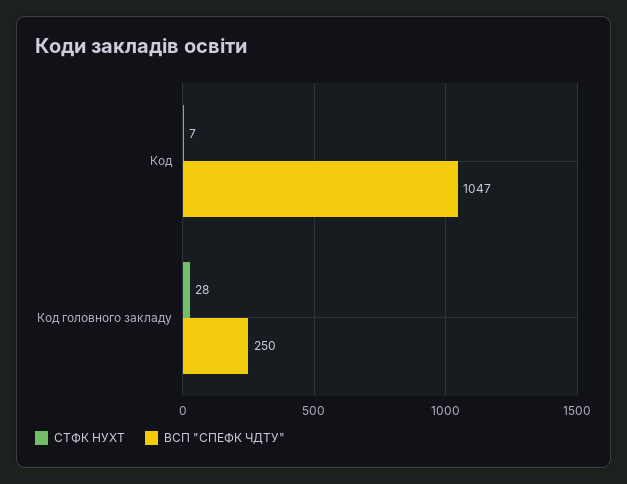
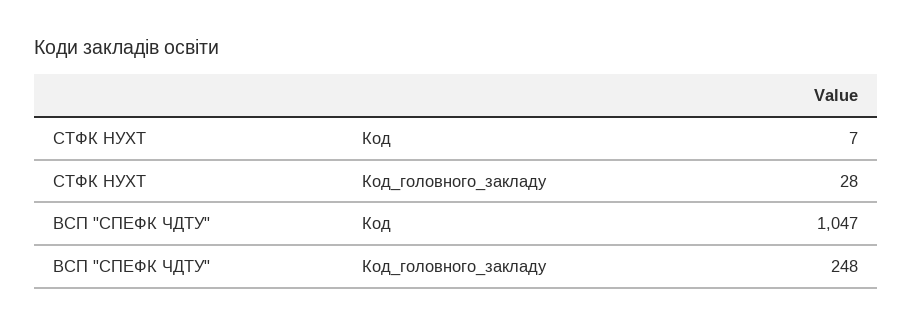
  {
    "СТФК НУХТ": {
      "Код": 7,
      "Код головного закладу": 28
    },
    "ВСП \"СПЕФК ЧДТУ\"": {
      "Код": 1047,
-     "Код головного закладу": 250
+     "Код головного закладу": 248
    }
  }

